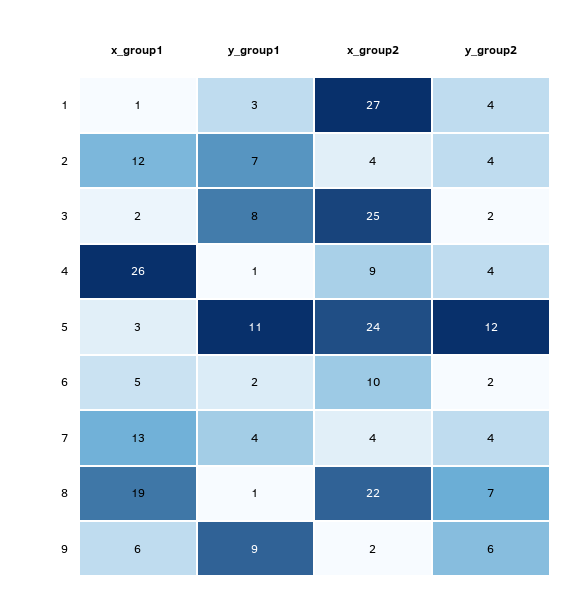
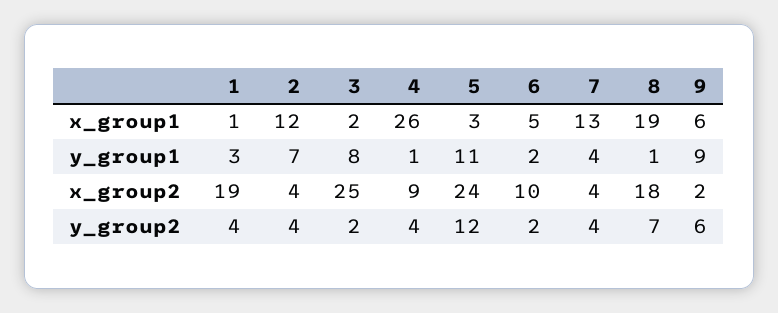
  {
    "x_group1": {
      "1": 1,
      "2": 12,
      "3": 2,
      "4": 26,
      "5": 3,
      "6": 5,
      "7": 13,
      "8": 19,
      "9": 6
    },
    "y_group1": {
      "1": 3,
      "2": 7,
      "3": 8,
      "4": 1,
      "5": 11,
      "6": 2,
      "7": 4,
      "8": 1,
      "9": 9
    },
    "x_group2": {
-     "1": 27,
+     "1": 19,
      "2": 4,
      "3": 25,
      "4": 9,
      "5": 24,
      "6": 10,
      "7": 4,
-     "8": 22,
+     "8": 18,
      "9": 2
    },
    "y_group2": {
      "1": 4,
      "2": 4,
      "3": 2,
      "4": 4,
      "5": 12,
      "6": 2,
      "7": 4,
      "8": 7,
      "9": 6
    }
  }

